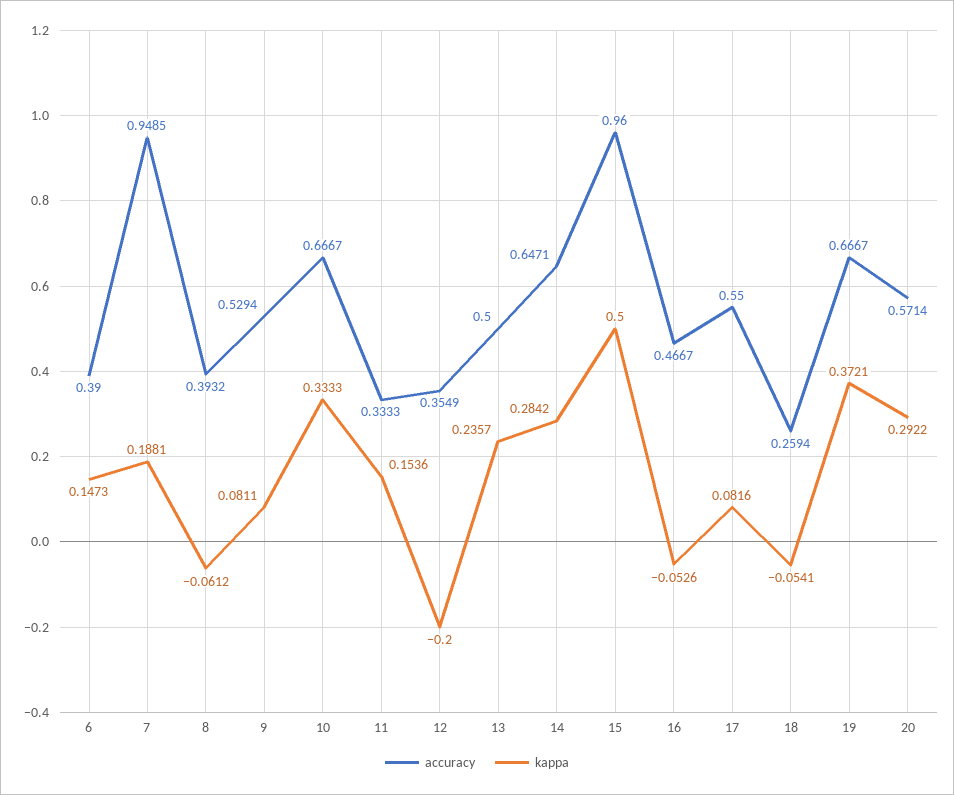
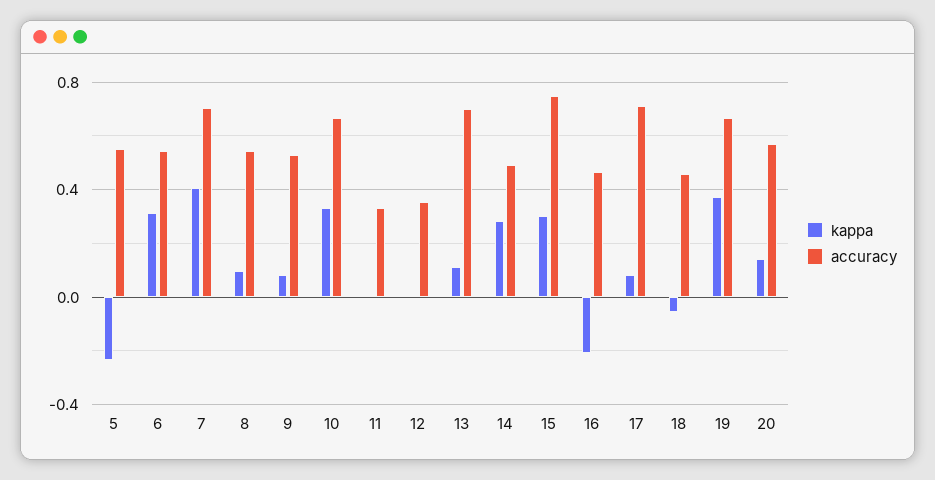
  {
    "accuracy": {
-     "6": 0.39,
+     "6": 0.55,
-     "7": 0.9485,
+     "7": 0.7,
-     "8": 0.3932,
+     "8": 0.55,
      "9": 0.5294,
      "10": 0.6667,
      "11": 0.3333,
      "12": 0.3549,
-     "13": 0.5,
+     "13": 0.7,
-     "14": 0.6471,
+     "14": 0.5,
-     "15": 0.96,
+     "15": 0.75,
      "16": 0.4667,
-     "17": 0.55,
+     "17": 0.7,
-     "18": 0.2594,
+     "18": 0.45,
      "19": 0.6667,
-     "20": 0.5714
+     "20": 0.5714,
+     "5": 0.55
    },
    "kappa": {
-     "6": 0.1473,
+     "6": 0.3,
-     "7": 0.1881,
+     "7": 0.4,
-     "8": -0.0612,
+     "8": 0.1,
      "9": 0.0811,
      "10": 0.3333,
-     "11": 0.1536,
+     "11": 0,
-     "12": -0.2,
+     "12": 0,
-     "13": 0.2357,
+     "13": 0.1,
      "14": 0.2842,
-     "15": 0.5,
+     "15": 0.3,
-     "16": -0.0526,
+     "16": -0.2,
      "17": 0.0816,
      "18": -0.0541,
      "19": 0.3721,
-     "20": 0.2922
+     "20": 0.15,
+     "5": -0.25
    }
  }

